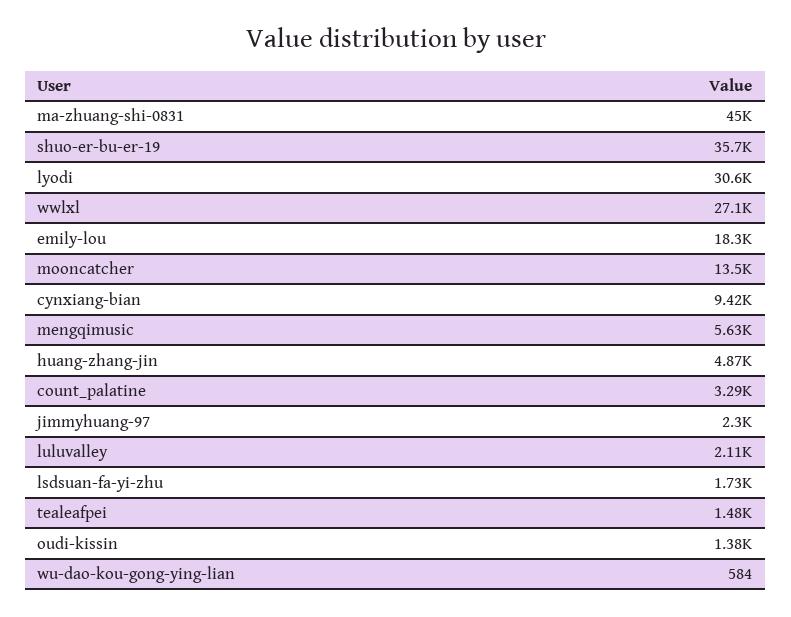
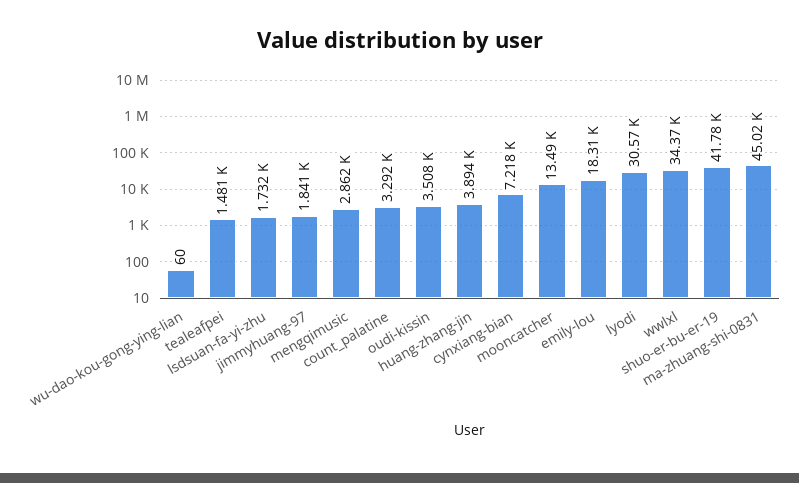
  {
    "ma-zhuang-shi-0831": 45020,
-   "shuo-er-bu-er-19": 35700,
+   "shuo-er-bu-er-19": 41780,
    "lyodi": 30570,
-   "wwlxl": 27100,
+   "wwlxl": 34370,
    "emily-lou": 18310,
    "mooncatcher": 13490,
-   "cynxiang-bian": 9420,
+   "cynxiang-bian": 7218,
-   "mengqimusic": 5630,
+   "mengqimusic": 2862,
-   "huang-zhang-jin": 4870,
+   "huang-zhang-jin": 3894,
    "count_palatine": 3292,
-   "jimmyhuang-97": 2300,
+   "jimmyhuang-97": 1841,
-   "luluvalley": 2110,
    "lsdsuan-fa-yi-zhu": 1732,
    "tealeafpei": 1481,
-   "oudi-kissin": 1380,
+   "oudi-kissin": 3508,
-   "wu-dao-kou-gong-ying-lian": 584
+   "wu-dao-kou-gong-ying-lian": 60
  }

